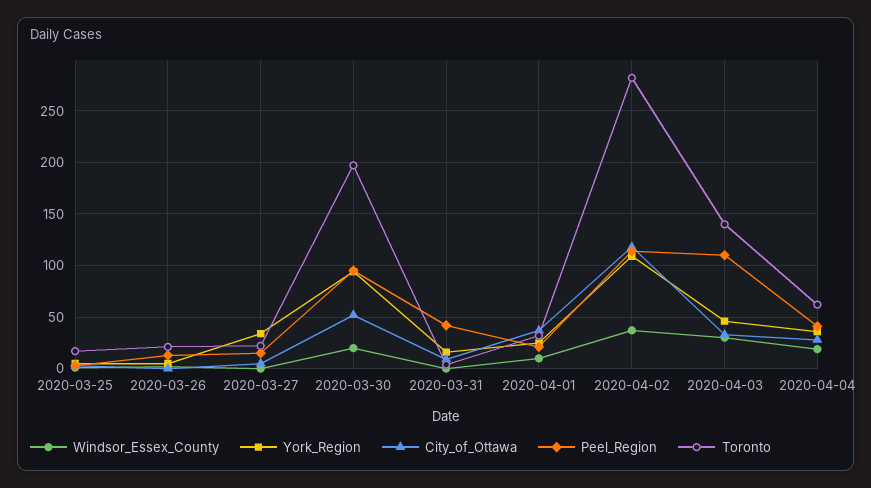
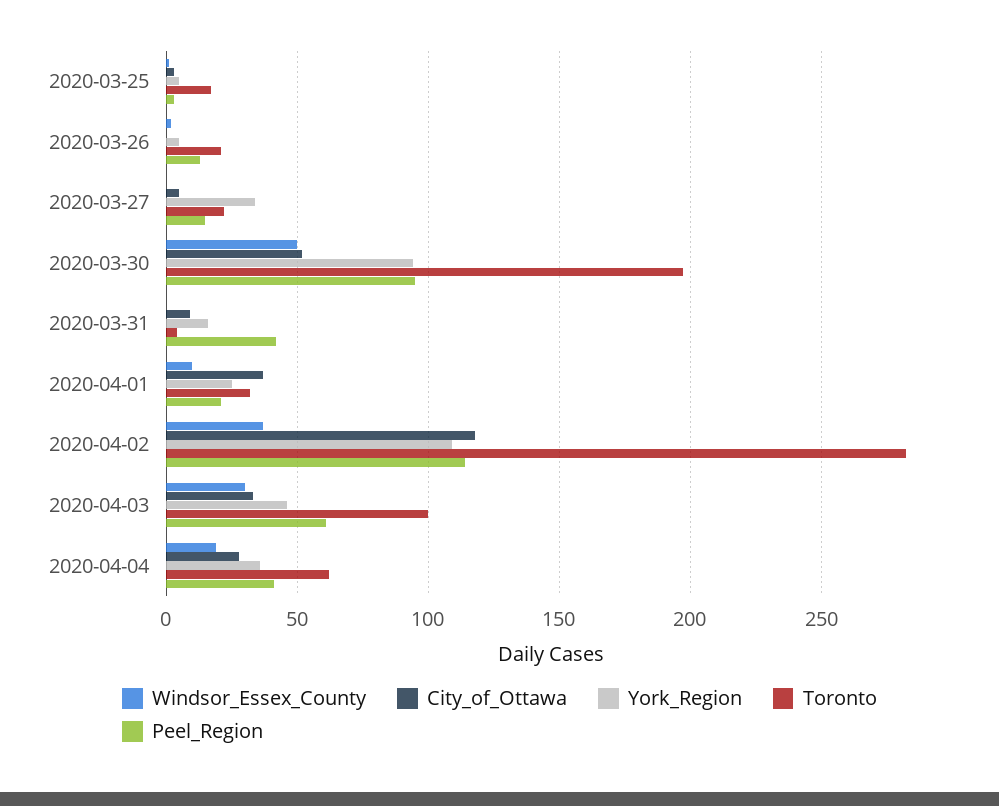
  {
    "Windsor_Essex_County": {
      "2020-03-25": 0,
      "2020-03-26": 0,
      "2020-03-27": 0,
-     "2020-03-30": 20,
+     "2020-03-30": 50,
      "2020-03-31": 0,
      "2020-04-01": 10,
      "2020-04-02": 35,
      "2020-04-03": 30,
      "2020-04-04": 20
    },
    "York_Region": {
      "2020-03-25": 5,
      "2020-03-26": 5,
      "2020-03-27": 35,
      "2020-03-30": 95,
      "2020-03-31": 15,
      "2020-04-01": 25,
      "2020-04-02": 110,
      "2020-04-03": 45,
      "2020-04-04": 35
    },
    "City_of_Ottawa": {
      "2020-03-25": 5,
      "2020-03-26": 0,
      "2020-03-27": 5,
      "2020-03-30": 50,
      "2020-03-31": 10,
      "2020-04-01": 35,
      "2020-04-02": 120,
      "2020-04-03": 35,
      "2020-04-04": 30
    },
    "Peel_Region": {
      "2020-03-25": 5,
      "2020-03-26": 15,
      "2020-03-27": 15,
      "2020-03-30": 95,
      "2020-03-31": 40,
      "2020-04-01": 20,
      "2020-04-02": 115,
-     "2020-04-03": 110,
+     "2020-04-03": 60,
      "2020-04-04": 40
    },
    "Toronto": {
      "2020-03-25": 15,
      "2020-03-26": 20,
      "2020-03-27": 20,
      "2020-03-30": 195,
      "2020-03-31": 5,
      "2020-04-01": 30,
      "2020-04-02": 280,
-     "2020-04-03": 140,
+     "2020-04-03": 100,
      "2020-04-04": 60
    }
  }

